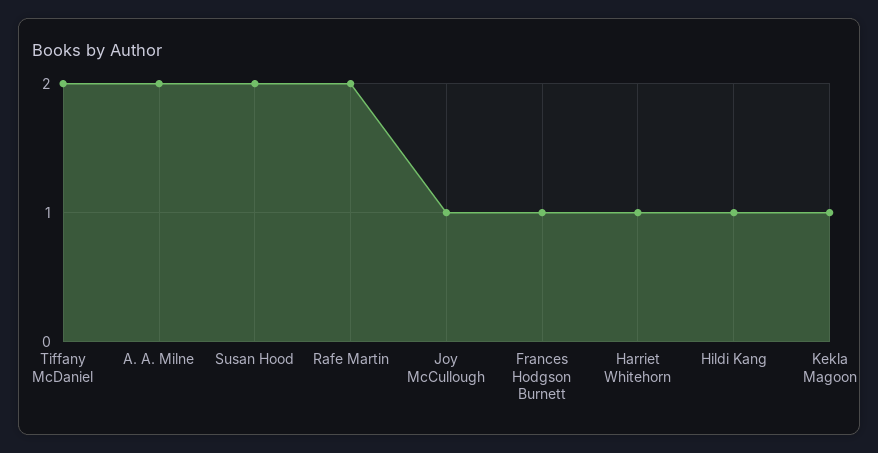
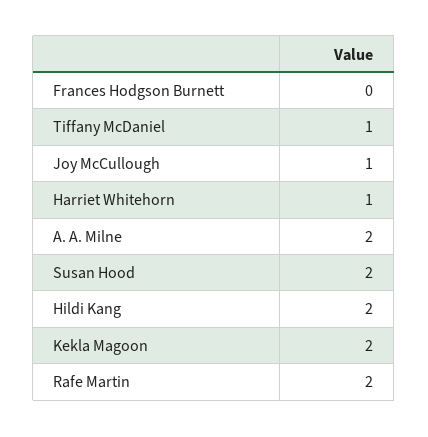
  {
-   "Tiffany McDaniel": 2,
+   "Tiffany McDaniel": 1,
    "A. A. Milne": 2,
    "Susan Hood": 2,
    "Rafe Martin": 2,
    "Joy McCullough": 1,
-   "Frances Hodgson Burnett": 1,
+   "Frances Hodgson Burnett": 0,
    "Harriet Whitehorn": 1,
-   "Hildi Kang": 1,
+   "Hildi Kang": 2,
-   "Kekla Magoon": 1
+   "Kekla Magoon": 2
  }

